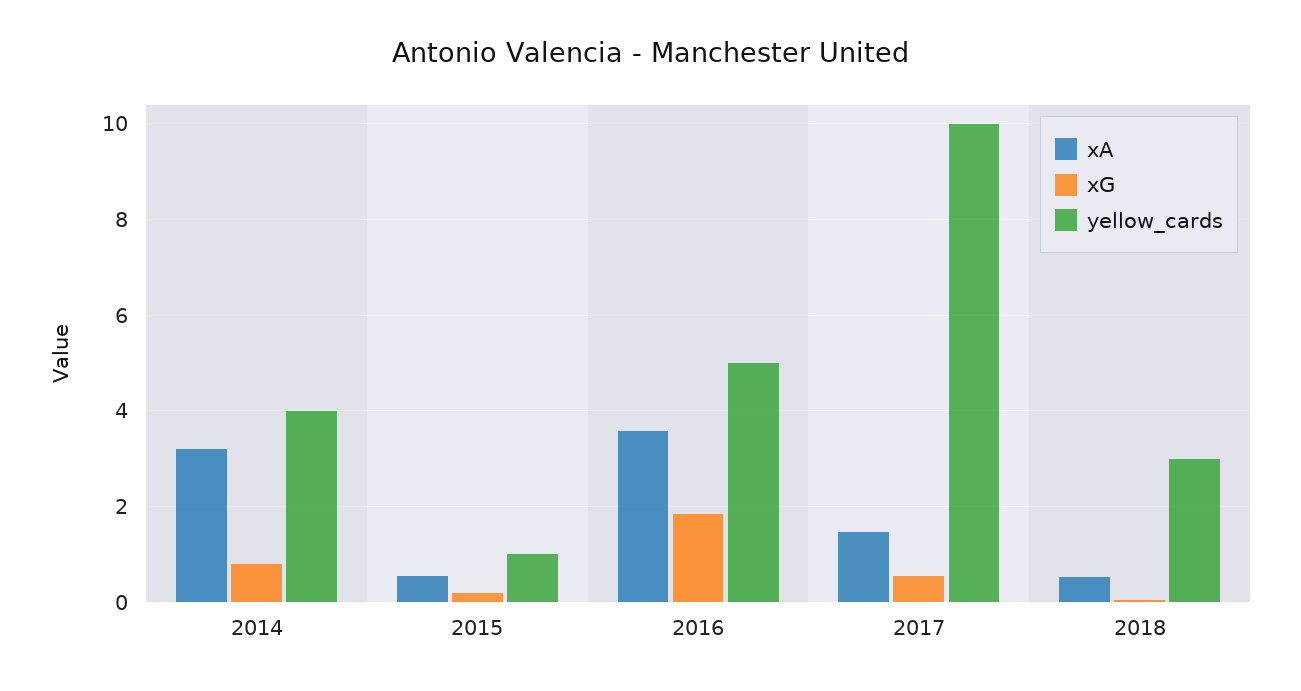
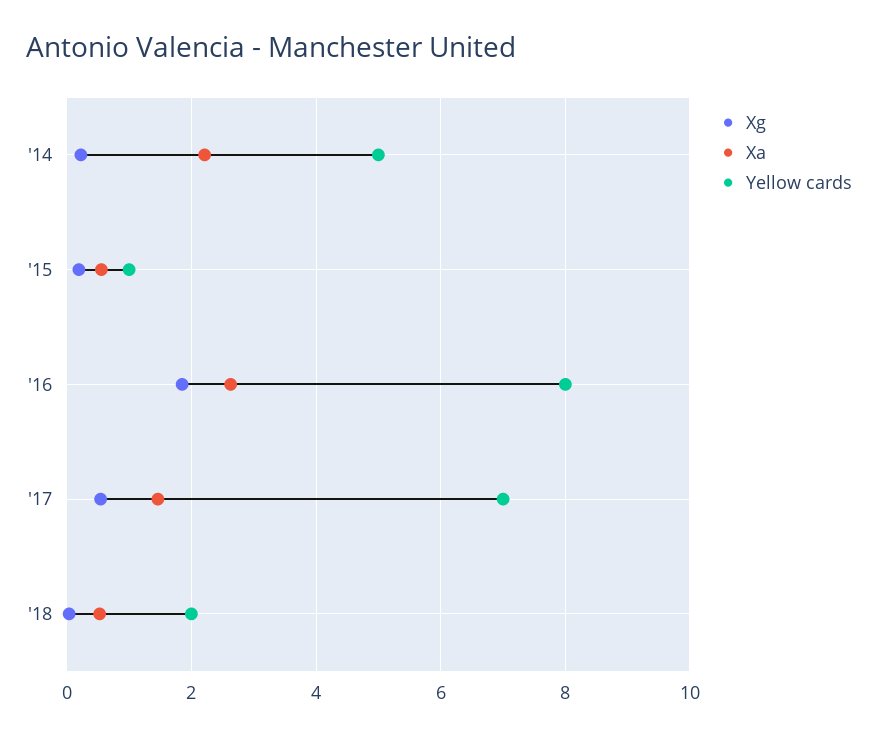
  {
    "xA": {
-     "2014": 3.2,
+     "2014": 2.2,
      "2015": 0.6,
-     "2016": 3.6,
+     "2016": 2.6,
      "2017": 1.4,
      "2018": 0.6
    },
    "xG": {
-     "2014": 0.8,
+     "2014": 0.2,
      "2015": 0.2,
      "2016": 1.8,
      "2017": 0.6,
      "2018": 0
    },
    "yellow_cards": {
-     "2014": 4,
+     "2014": 5,
      "2015": 1,
-     "2016": 5,
+     "2016": 8,
-     "2017": 10,
+     "2017": 7,
-     "2018": 3
+     "2018": 2
    }
  }

